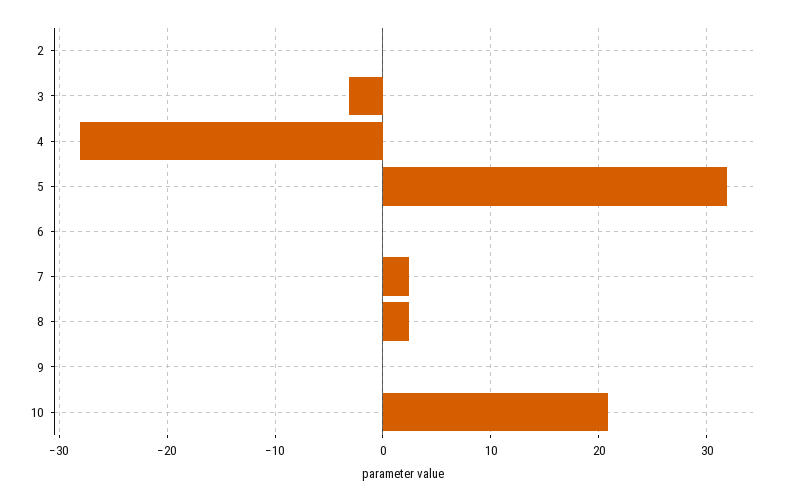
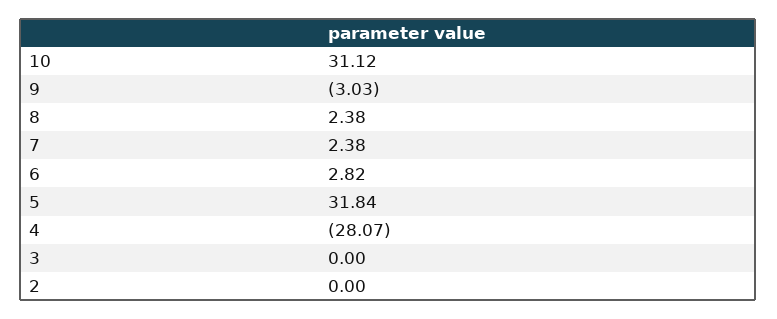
  {
    "2": 0,
-   "3": -3,
+   "3": 0,
    "4": -28.07,
    "5": 31.84,
-   "6": 0,
+   "6": 2.82,
    "7": 2.38,
    "8": 2.38,
-   "9": 0,
+   "9": -3.03,
-   "10": 21
+   "10": 31.12
  }

